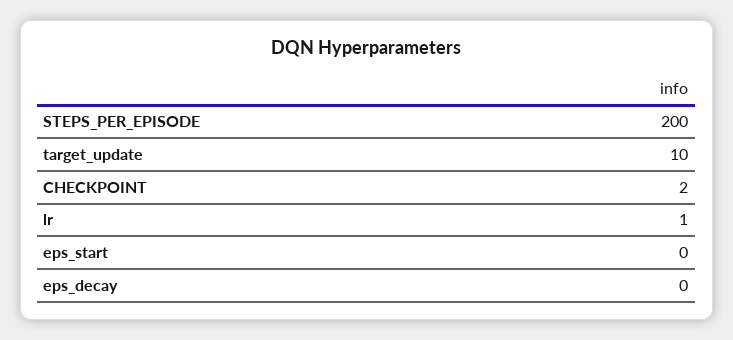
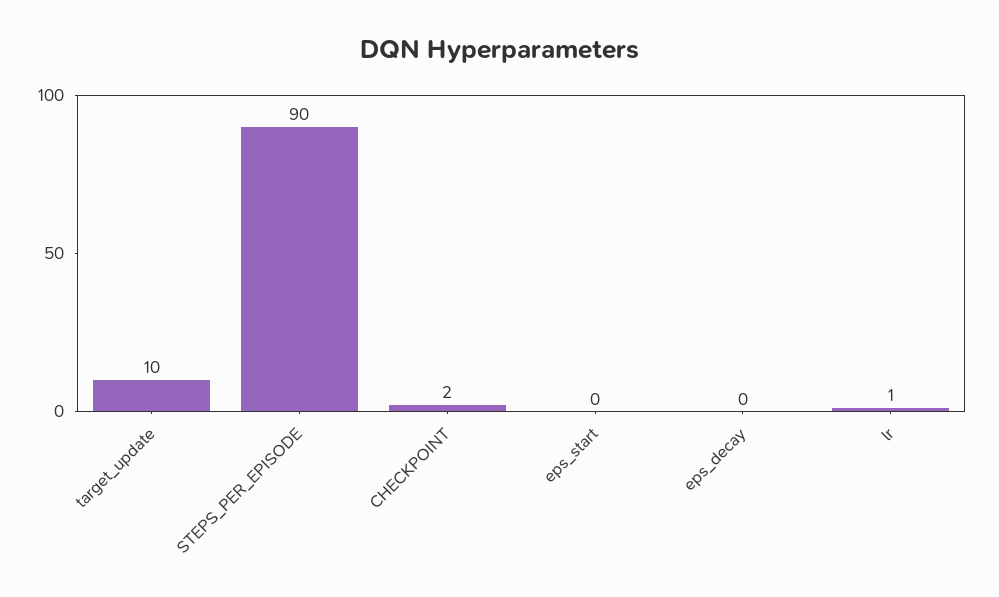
  {
-   "STEPS_PER_EPISODE": 200,
+   "STEPS_PER_EPISODE": 90,
    "target_update": 10,
    "CHECKPOINT": 2,
    "lr": 1,
    "eps_start": 0,
    "eps_decay": 0
  }

